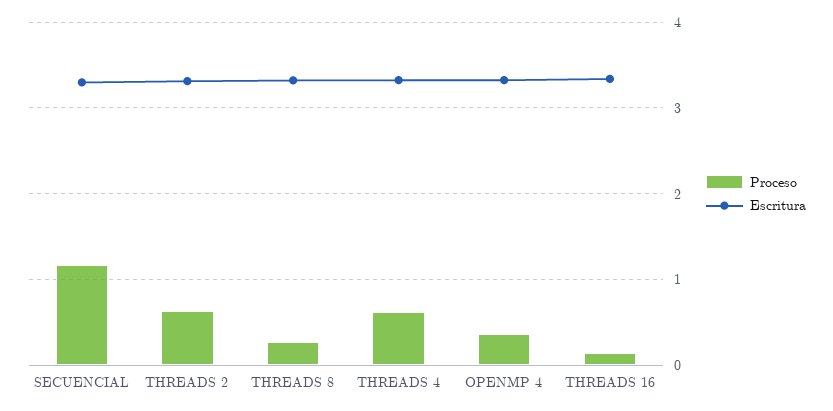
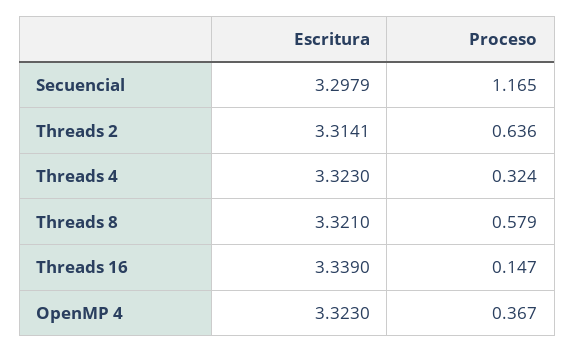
  {
    "Proceso": {
      "SECUENCIAL": 1.165,
      "THREADS 2": 0.636,
-     "THREADS 8": 0.3,
+     "THREADS 8": 0.579,
-     "THREADS 4": 0.6,
+     "THREADS 4": 0.324,
      "OPENMP 4": 0.367,
      "THREADS 16": 0.147
    },
    "Escritura": {
      "SECUENCIAL": 3.2979,
      "THREADS 2": 3.3141,
      "THREADS 8": 3.321,
      "THREADS 4": 3.323,
      "OPENMP 4": 3.323,
      "THREADS 16": 3.339
    }
  }

